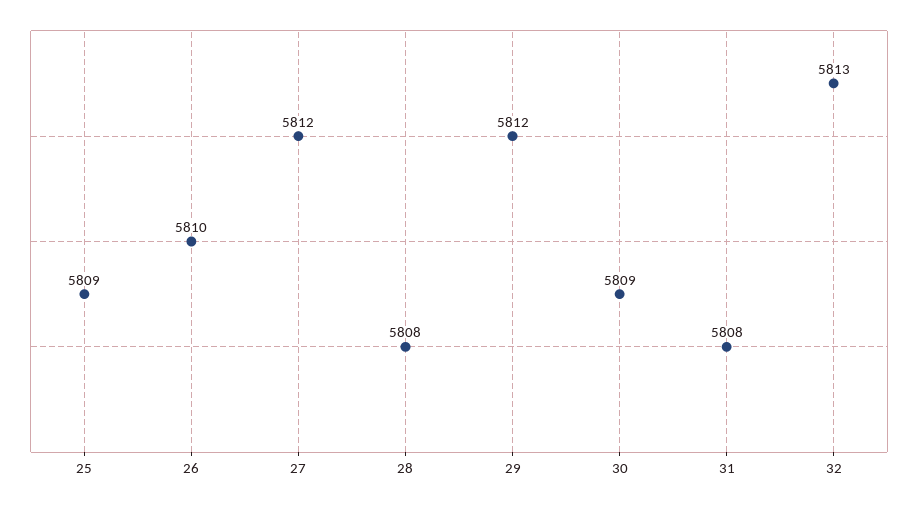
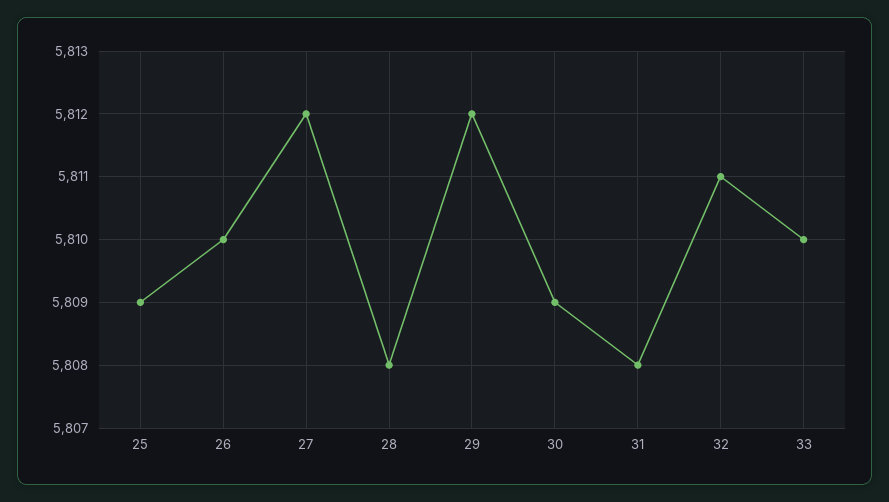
  {
    "25": 5809,
    "26": 5810,
    "27": 5812,
    "28": 5808,
    "29": 5812,
    "30": 5809,
    "31": 5808,
-   "32": 5813
+   "32": 5811,
+   "33": 5810
  }

